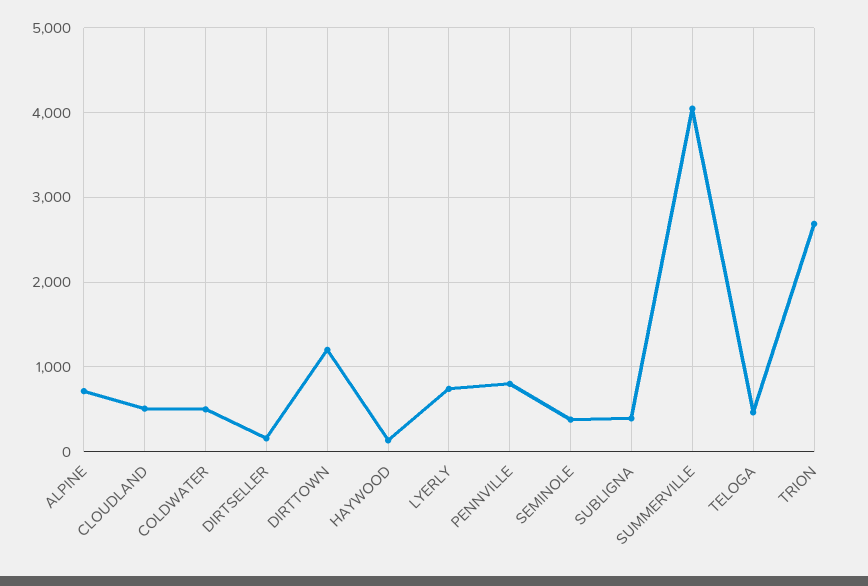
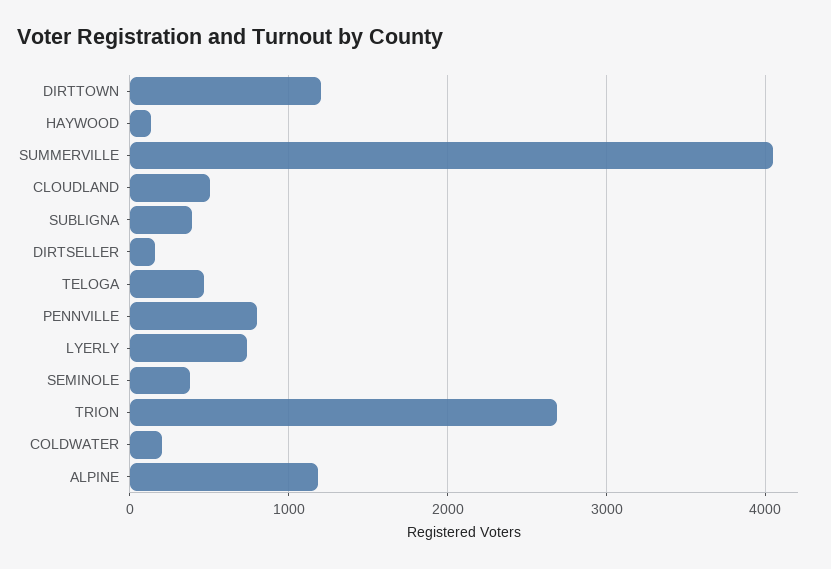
  {
-   "ALPINE": 700,
+   "ALPINE": 1200,
    "CLOUDLAND": 500,
-   "COLDWATER": 500,
+   "COLDWATER": 200,
    "DIRTSELLER": 200,
    "DIRTTOWN": 1200,
    "HAYWOOD": 100,
    "LYERLY": 700,
    "PENNVILLE": 800,
    "SEMINOLE": 400,
    "SUBLIGNA": 400,
    "SUMMERVILLE": 4000,
    "TELOGA": 500,
    "TRION": 2700
  }

